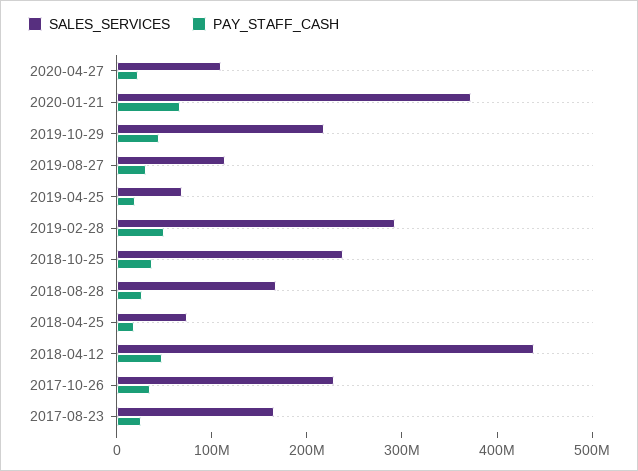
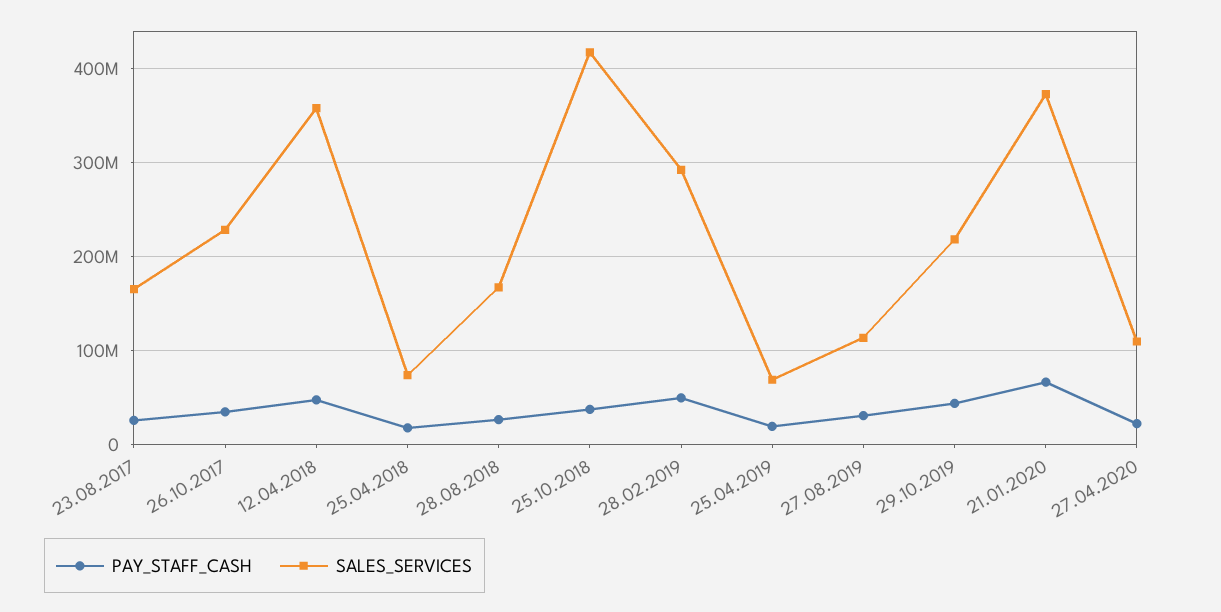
  {
    "SALES_SERVICES": {
      "2020-04-27": 110000000,
      "2020-01-21": 370000000,
      "2019-10-29": 220000000,
      "2019-08-27": 110000000,
      "2019-04-25": 70000000,
      "2019-02-28": 290000000,
-     "2018-10-25": 240000000,
+     "2018-10-25": 420000000,
      "2018-08-28": 170000000,
      "2018-04-25": 70000000,
-     "2018-04-12": 440000000,
+     "2018-04-12": 360000000,
      "2017-10-26": 230000000,
      "2017-08-23": 170000000
    },
    "PAY_STAFF_CASH": {
      "2020-04-27": 20000000,
      "2020-01-21": 70000000,
      "2019-10-29": 40000000,
      "2019-08-27": 30000000,
      "2019-04-25": 20000000,
      "2019-02-28": 50000000,
      "2018-10-25": 40000000,
      "2018-08-28": 30000000,
      "2018-04-25": 20000000,
      "2018-04-12": 50000000,
      "2017-10-26": 40000000,
      "2017-08-23": 30000000
    }
  }

